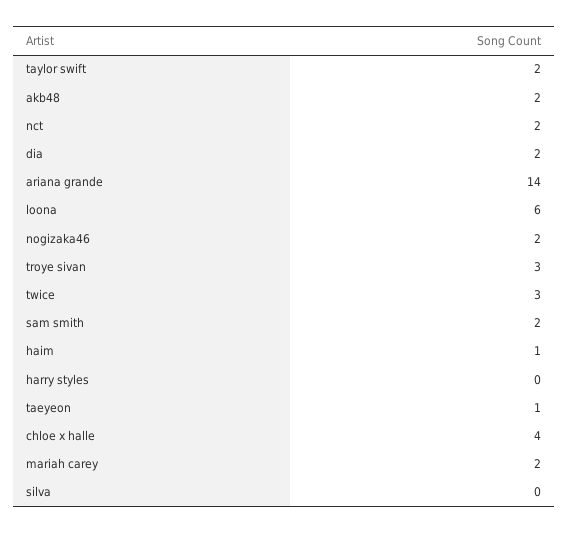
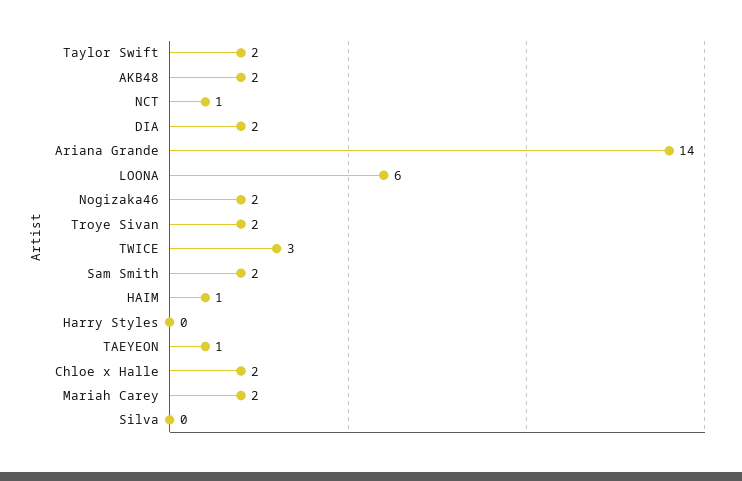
  {
    "taylor swift": 2,
    "akb48": 2,
-   "nct": 2,
+   "nct": 1,
    "dia": 2,
    "ariana grande": 14,
    "loona": 6,
    "nogizaka46": 2,
-   "troye sivan": 3,
+   "troye sivan": 2,
    "twice": 3,
    "sam smith": 2,
    "haim": 1,
    "harry styles": 0,
    "taeyeon": 1,
-   "chloe x halle": 4,
+   "chloe x halle": 2,
    "mariah carey": 2,
    "silva": 0
  }

